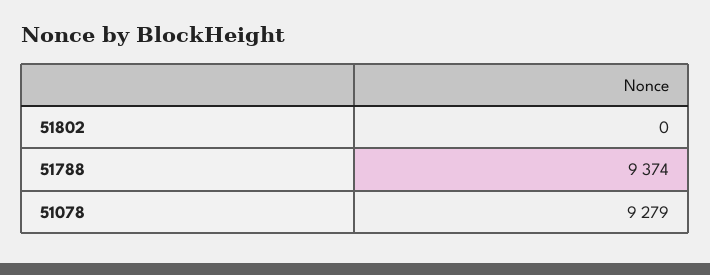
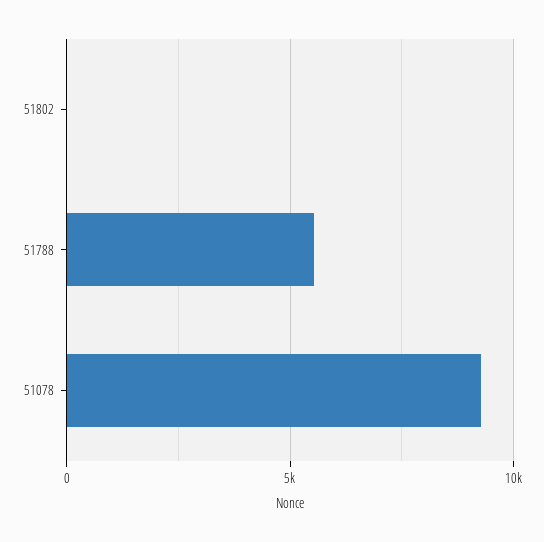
  {
    "51802": 0,
-   "51788": 9374,
+   "51788": 5500,
    "51078": 9279
  }

